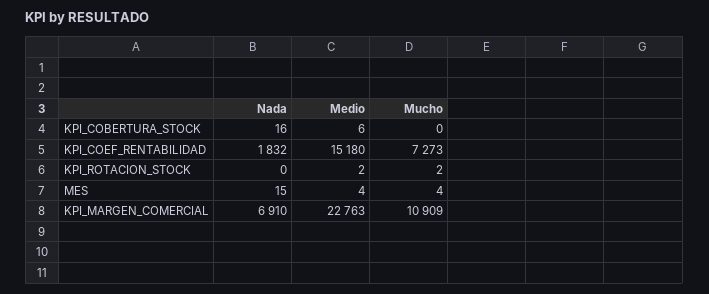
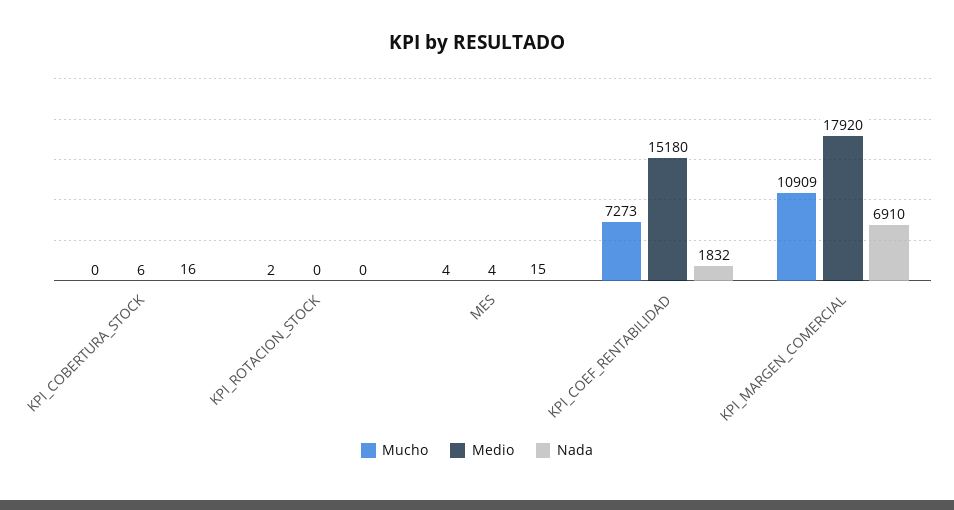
  {
    "Nada": {
      "KPI_COBERTURA_STOCK": 16,
      "KPI_COEF_RENTABILIDAD": 1832,
      "KPI_ROTACION_STOCK": 0,
      "MES": 15,
      "KPI_MARGEN_COMERCIAL": 6910
    },
    "Medio": {
      "KPI_COBERTURA_STOCK": 6,
      "KPI_COEF_RENTABILIDAD": 15180,
-     "KPI_ROTACION_STOCK": 2,
+     "KPI_ROTACION_STOCK": 0,
      "MES": 4,
-     "KPI_MARGEN_COMERCIAL": 22763
+     "KPI_MARGEN_COMERCIAL": 17920
    },
    "Mucho": {
      "KPI_COBERTURA_STOCK": 0,
      "KPI_COEF_RENTABILIDAD": 7273,
      "KPI_ROTACION_STOCK": 2,
      "MES": 4,
      "KPI_MARGEN_COMERCIAL": 10909
    }
  }

